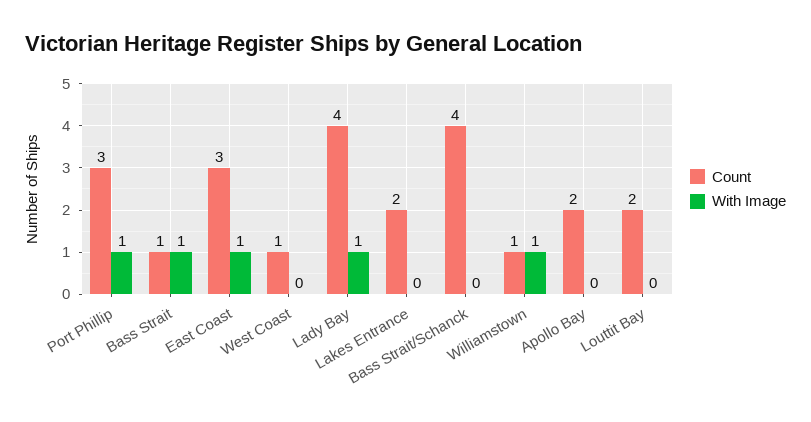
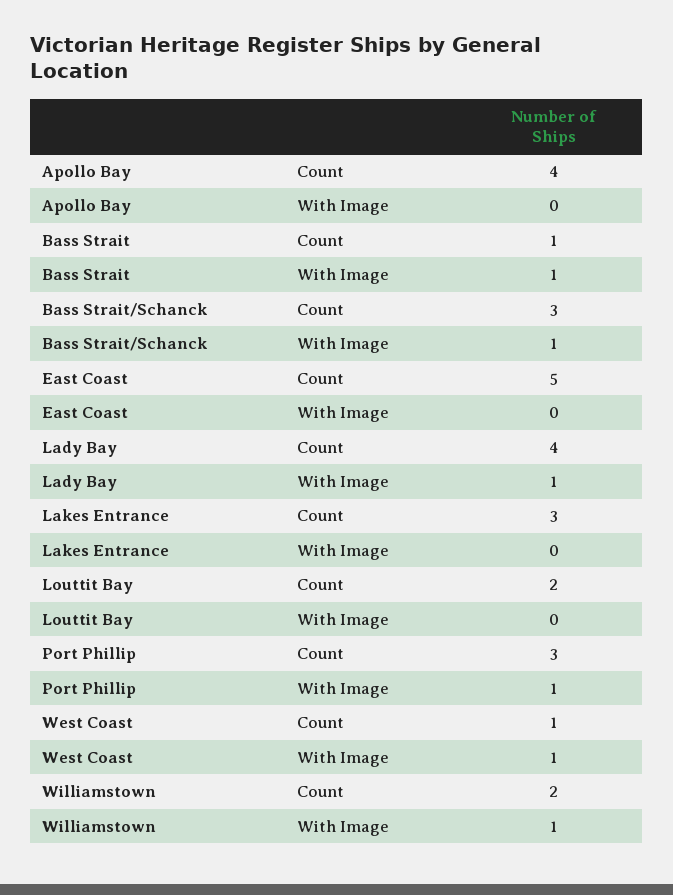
  {
    "Count": {
      "Port Phillip": 3,
      "Bass Strait": 1,
-     "East Coast": 3,
+     "East Coast": 5,
      "West Coast": 1,
      "Lady Bay": 4,
-     "Lakes Entrance": 2,
+     "Lakes Entrance": 3,
-     "Bass Strait/Schanck": 4,
+     "Bass Strait/Schanck": 3,
-     "Williamstown": 1,
+     "Williamstown": 2,
-     "Apollo Bay": 2,
+     "Apollo Bay": 4,
      "Louttit Bay": 2
    },
    "With Image": {
      "Port Phillip": 1,
      "Bass Strait": 1,
-     "East Coast": 1,
+     "East Coast": 0,
-     "West Coast": 0,
+     "West Coast": 1,
      "Lady Bay": 1,
      "Lakes Entrance": 0,
-     "Bass Strait/Schanck": 0,
+     "Bass Strait/Schanck": 1,
      "Williamstown": 1,
      "Apollo Bay": 0,
      "Louttit Bay": 0
    }
  }

